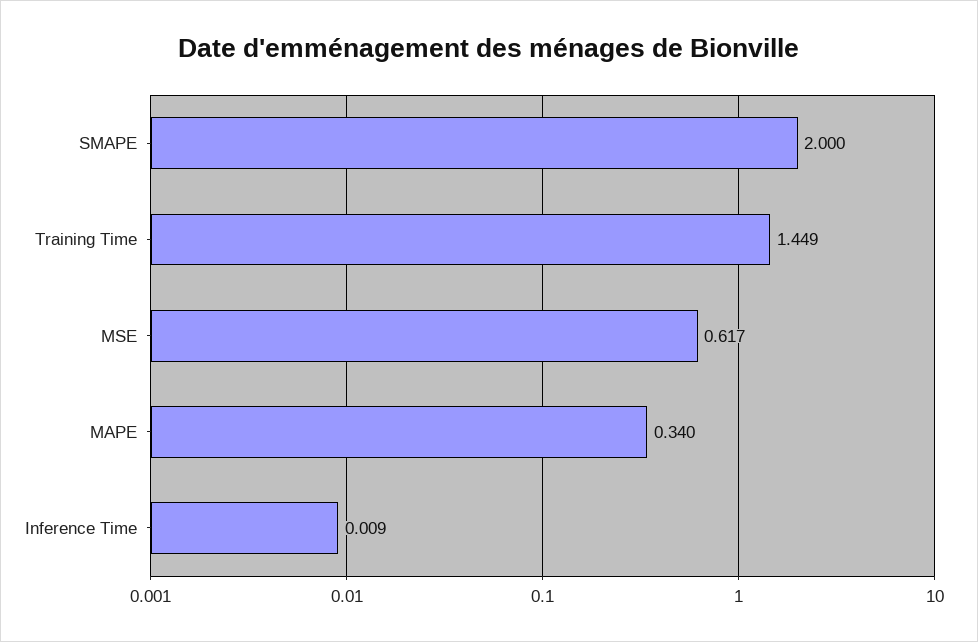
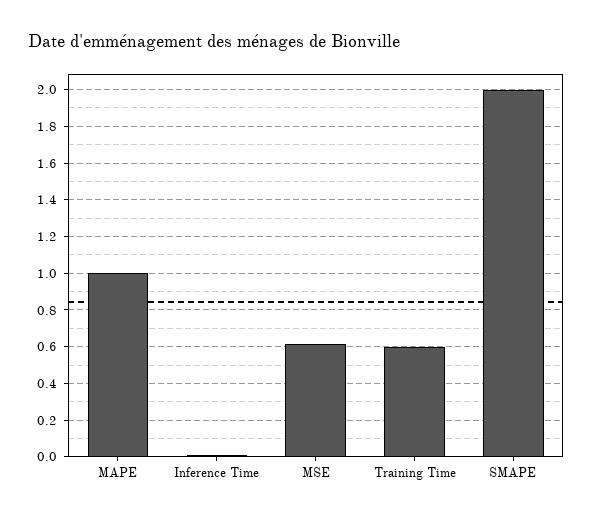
  {
    "SMAPE": 2,
-   "Training Time": 1.449,
+   "Training Time": 0.6,
    "MSE": 0.617,
-   "MAPE": 0.34,
+   "MAPE": 1,
    "Inference Time": 0.009
  }

